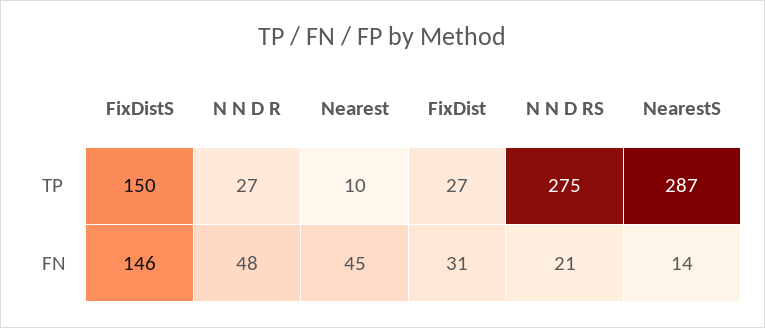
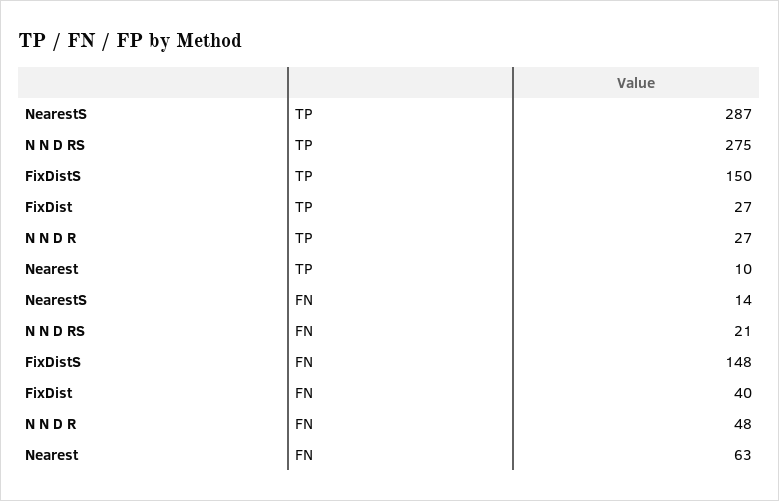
  {
    "FixDistS": {
      "TP": 150,
-     "FN": 146
+     "FN": 148
    },
    "N N D R": {
      "TP": 27,
      "FN": 48
    },
    "Nearest": {
      "TP": 10,
-     "FN": 45
+     "FN": 63
    },
    "FixDist": {
      "TP": 27,
-     "FN": 31
+     "FN": 40
    },
    "N N D RS": {
      "TP": 275,
      "FN": 21
    },
    "NearestS": {
      "TP": 287,
      "FN": 14
    }
  }

